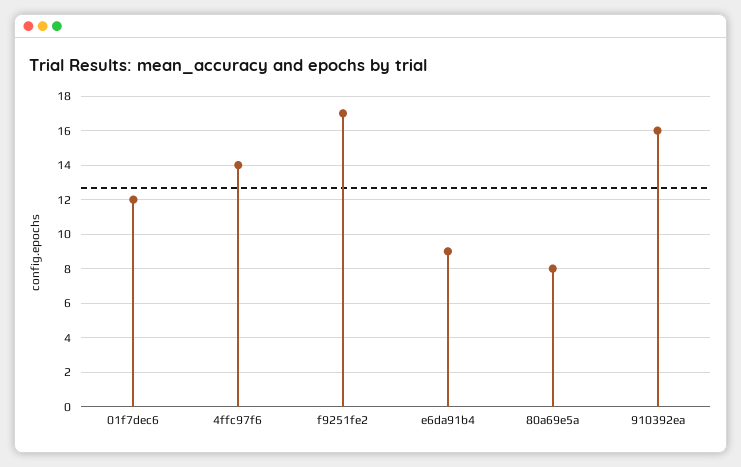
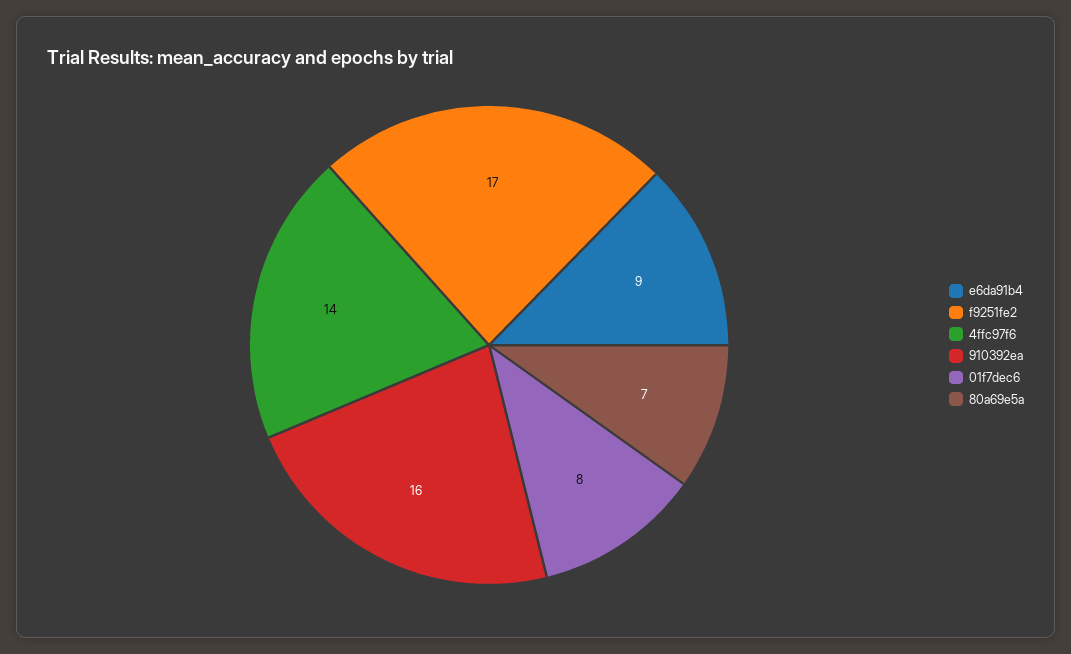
  {
-   "01f7dec6": 12,
+   "01f7dec6": 8,
    "4ffc97f6": 14,
    "f9251fe2": 17,
    "e6da91b4": 9,
-   "80a69e5a": 8,
+   "80a69e5a": 7,
    "910392ea": 16
  }

